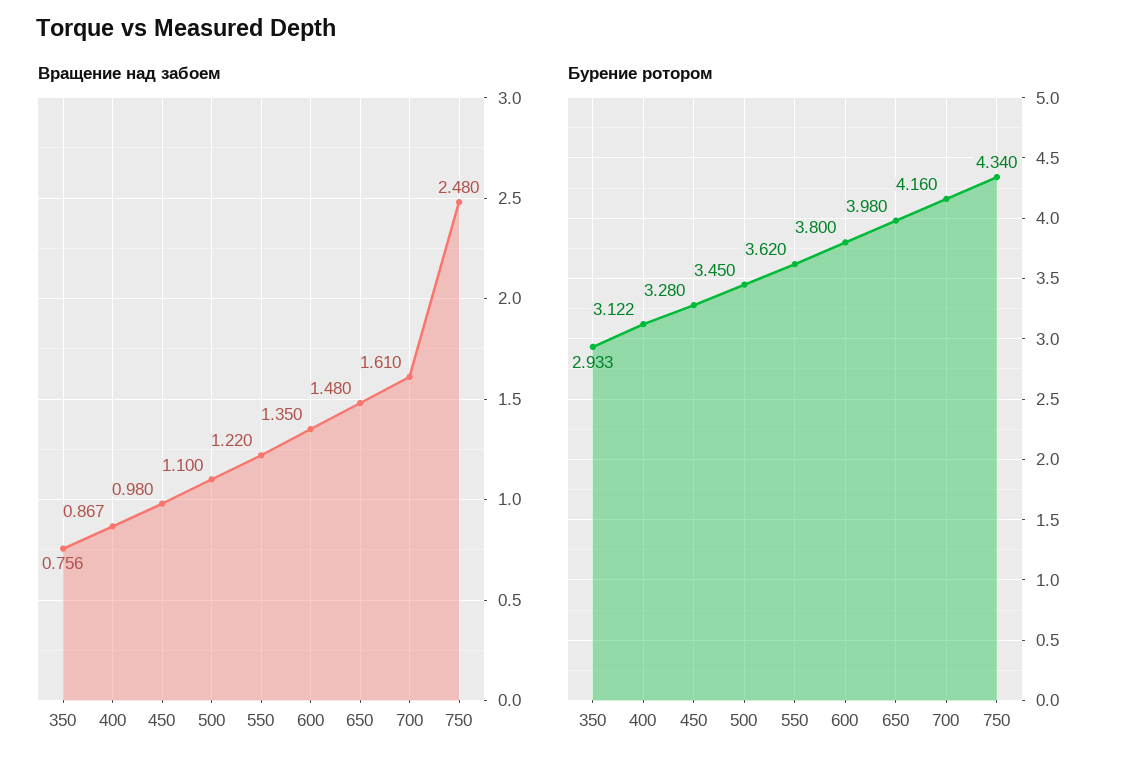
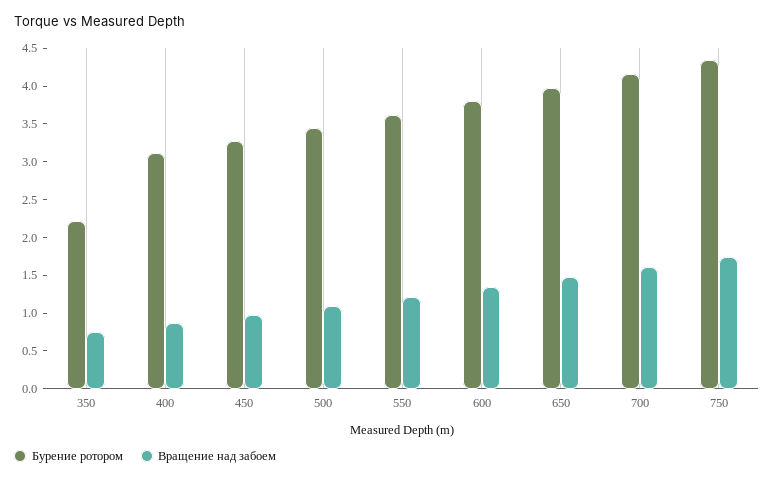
  {
    "Вращение над забоем": {
      "350": 0.756,
      "400": 0.867,
      "450": 0.98,
      "500": 1.1,
      "550": 1.22,
      "600": 1.35,
      "650": 1.48,
      "700": 1.61,
-     "750": 2.48
+     "750": 1.75
    },
    "Бурение ротором": {
-     "350": 2.933,
+     "350": 2.25,
      "400": 3.122,
      "450": 3.28,
      "500": 3.45,
      "550": 3.62,
      "600": 3.8,
      "650": 3.98,
      "700": 4.16,
      "750": 4.34
    }
  }

